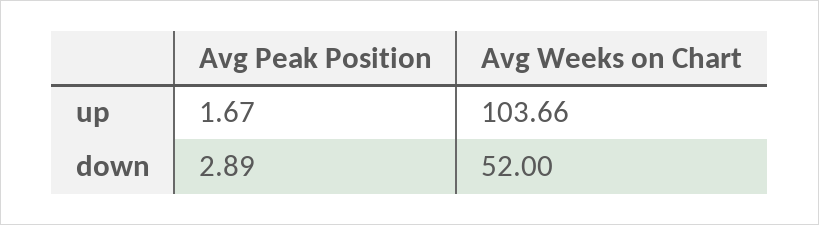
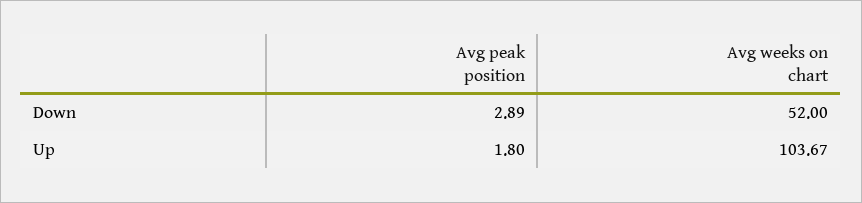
  {
    "Avg Peak Position": {
-     "up": 1.67,
+     "up": 1.8,
      "down": 2.89
    },
    "Avg Weeks on Chart": {
-     "up": 103.66,
+     "up": 103.67,
      "down": 52
    }
  }

